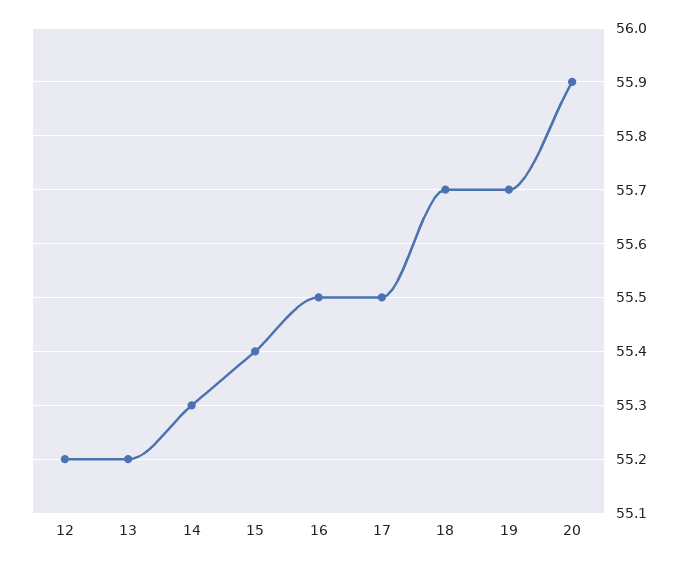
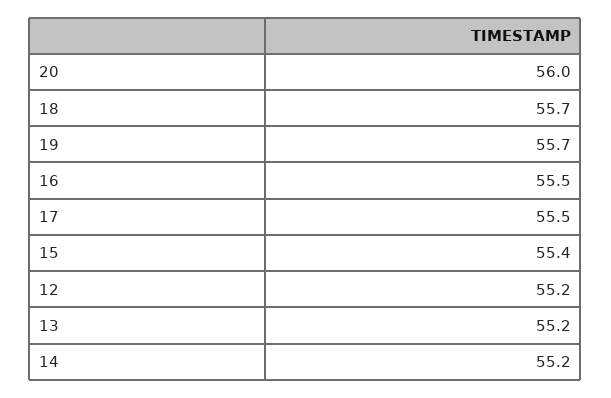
  {
    "12": 55.2,
    "13": 55.2,
-   "14": 55.3,
+   "14": 55.2,
    "15": 55.4,
    "16": 55.5,
    "17": 55.5,
    "18": 55.7,
    "19": 55.7,
-   "20": 55.9
+   "20": 56
  }

